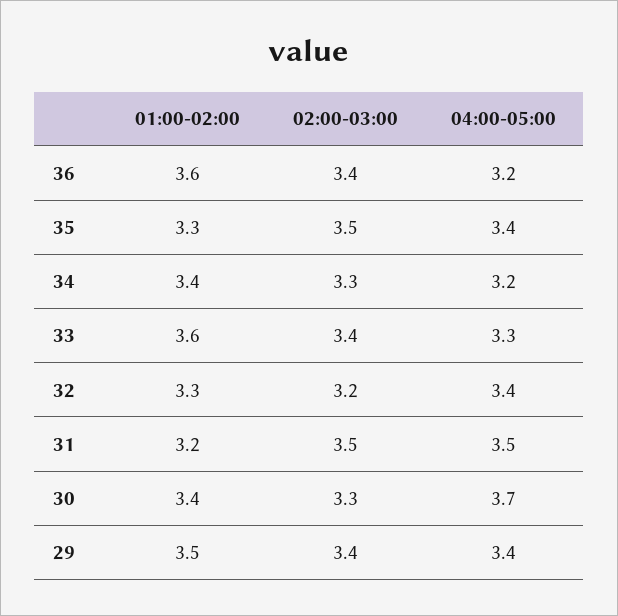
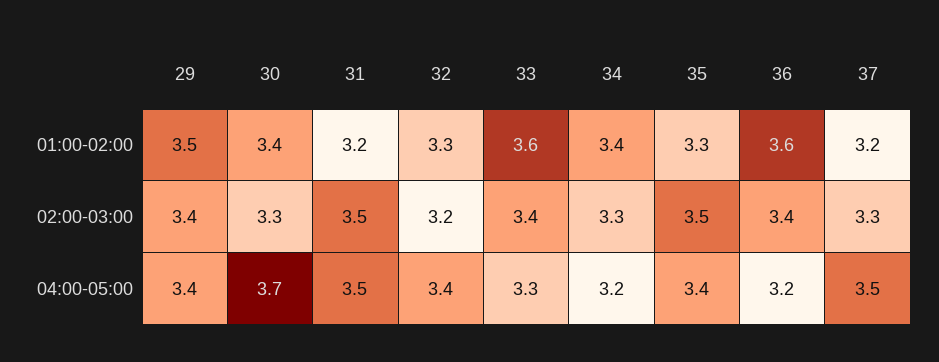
  {
    "01:00-02:00": {
      "36": 3.6,
      "35": 3.3,
      "34": 3.4,
      "33": 3.6,
      "32": 3.3,
      "31": 3.2,
      "30": 3.4,
-     "29": 3.5
+     "29": 3.5,
+     "37": 3.2
    },
    "02:00-03:00": {
      "36": 3.4,
      "35": 3.5,
      "34": 3.3,
      "33": 3.4,
      "32": 3.2,
      "31": 3.5,
      "30": 3.3,
-     "29": 3.4
+     "29": 3.4,
+     "37": 3.3
    },
    "04:00-05:00": {
      "36": 3.2,
      "35": 3.4,
      "34": 3.2,
      "33": 3.3,
      "32": 3.4,
      "31": 3.5,
      "30": 3.7,
-     "29": 3.4
+     "29": 3.4,
+     "37": 3.5
    }
  }

